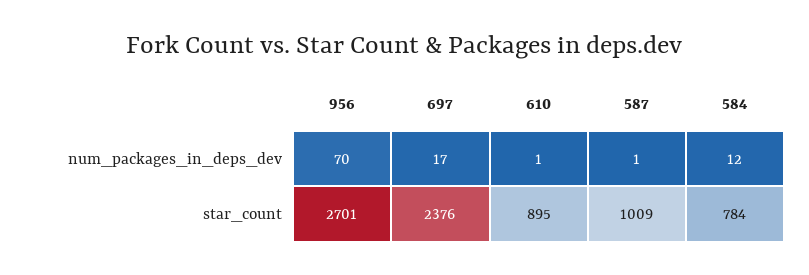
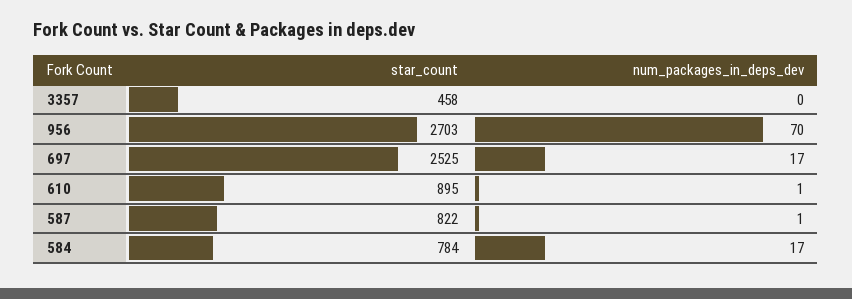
  {
    "956": {
      "num_packages_in_deps_dev": 70,
-     "star_count": 2701
+     "star_count": 2703
    },
    "697": {
      "num_packages_in_deps_dev": 17,
-     "star_count": 2376
+     "star_count": 2525
    },
    "610": {
      "num_packages_in_deps_dev": 1,
      "star_count": 895
    },
    "587": {
      "num_packages_in_deps_dev": 1,
-     "star_count": 1009
+     "star_count": 822
    },
    "584": {
-     "num_packages_in_deps_dev": 12,
+     "num_packages_in_deps_dev": 17,
      "star_count": 784
-   }
+   },
+   "3357": {
+     "star_count": 458,
+     "num_packages_in_deps_dev": 0
+   }
  }

